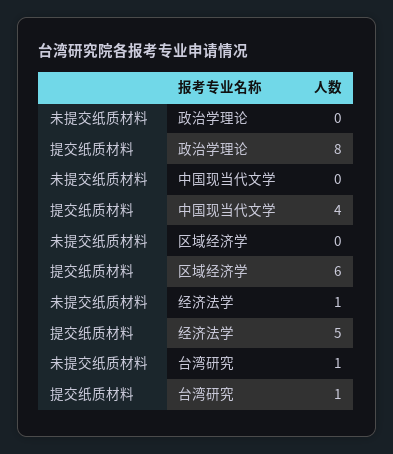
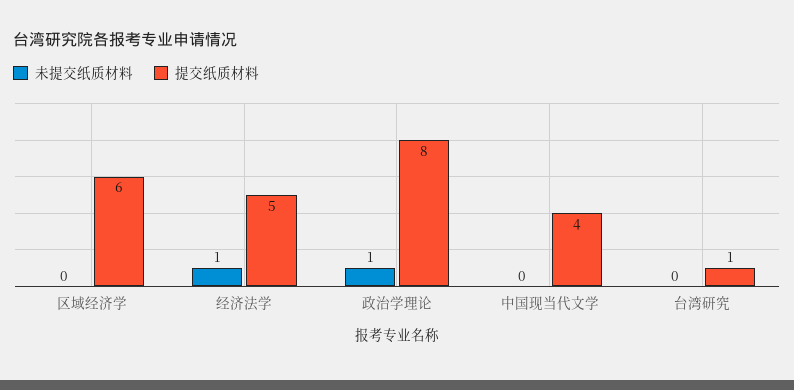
  {
    "未提交纸质材料": {
-     "政治学理论": 0,
+     "政治学理论": 1,
      "中国现当代文学": 0,
      "区域经济学": 0,
      "经济法学": 1,
-     "台湾研究": 1
+     "台湾研究": 0
    },
    "提交纸质材料": {
      "政治学理论": 8,
      "中国现当代文学": 4,
      "区域经济学": 6,
      "经济法学": 5,
      "台湾研究": 1
    }
  }

